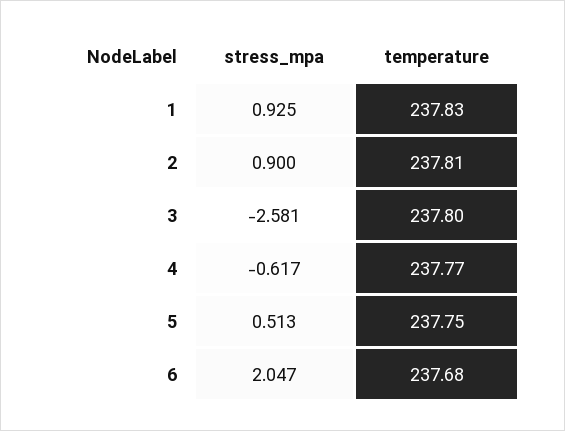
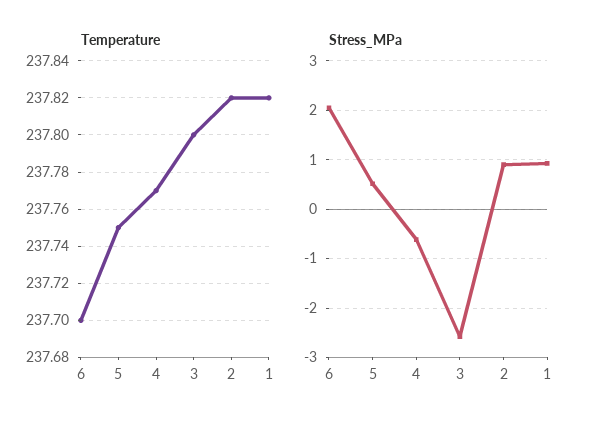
  {
    "stress_mpa": {
      "1": 0.925,
      "2": 0.9,
      "3": -2.581,
      "4": -0.617,
      "5": 0.513,
      "6": 2.047
    },
    "temperature": {
-     "1": 237.83,
+     "1": 237.82,
-     "2": 237.81,
+     "2": 237.82,
      "3": 237.8,
      "4": 237.77,
      "5": 237.75,
-     "6": 237.68
+     "6": 237.7
    }
  }

